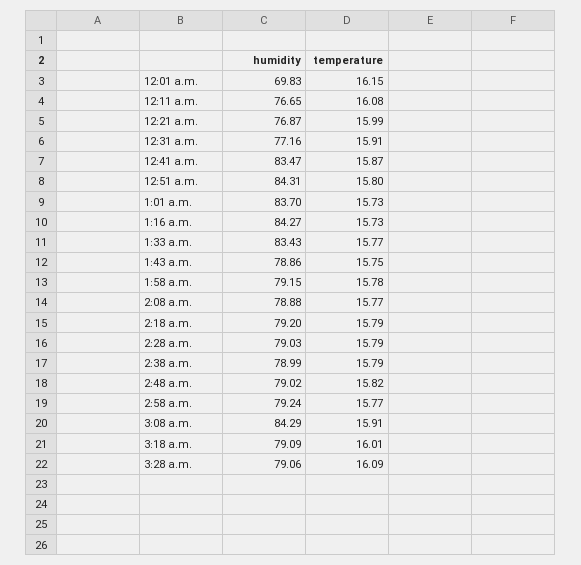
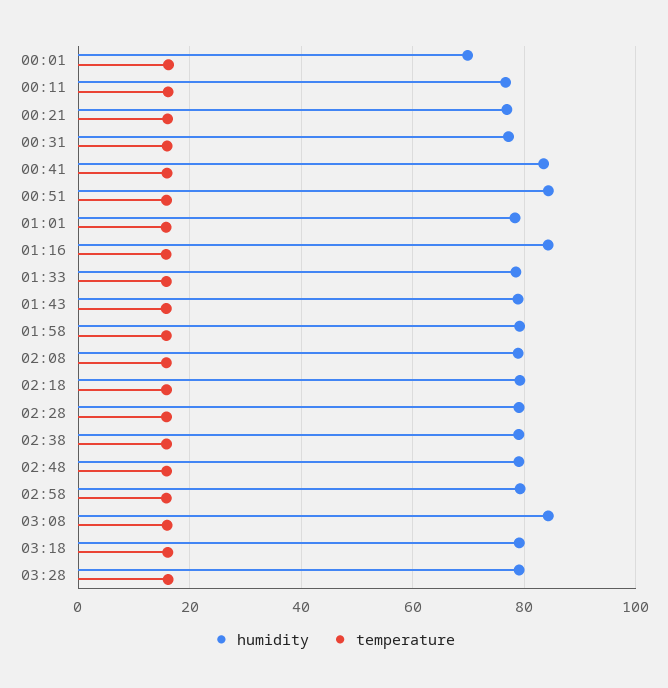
  {
    "humidity": {
      "12:01 a.m.": 69.83,
      "12:11 a.m.": 76.65,
      "12:21 a.m.": 76.87,
      "12:31 a.m.": 77.16,
      "12:41 a.m.": 83.47,
      "12:51 a.m.": 84.31,
-     "1:01 a.m.": 83.7,
+     "1:01 a.m.": 78,
      "1:16 a.m.": 84.27,
-     "1:33 a.m.": 83.43,
+     "1:33 a.m.": 78,
      "1:43 a.m.": 78.86,
      "1:58 a.m.": 79.15,
      "2:08 a.m.": 78.88,
      "2:18 a.m.": 79.2,
      "2:28 a.m.": 79.03,
      "2:38 a.m.": 78.99,
      "2:48 a.m.": 79.02,
      "2:58 a.m.": 79.24,
      "3:08 a.m.": 84.29,
      "3:18 a.m.": 79.09,
      "3:28 a.m.": 79.06
    },
    "temperature": {
      "12:01 a.m.": 16.15,
      "12:11 a.m.": 16.08,
      "12:21 a.m.": 15.99,
      "12:31 a.m.": 15.91,
      "12:41 a.m.": 15.87,
      "12:51 a.m.": 15.8,
      "1:01 a.m.": 15.73,
      "1:16 a.m.": 15.73,
      "1:33 a.m.": 15.77,
      "1:43 a.m.": 15.75,
      "1:58 a.m.": 15.78,
      "2:08 a.m.": 15.77,
      "2:18 a.m.": 15.79,
      "2:28 a.m.": 15.79,
      "2:38 a.m.": 15.79,
      "2:48 a.m.": 15.82,
      "2:58 a.m.": 15.77,
      "3:08 a.m.": 15.91,
      "3:18 a.m.": 16.01,
      "3:28 a.m.": 16.09
    }
  }

